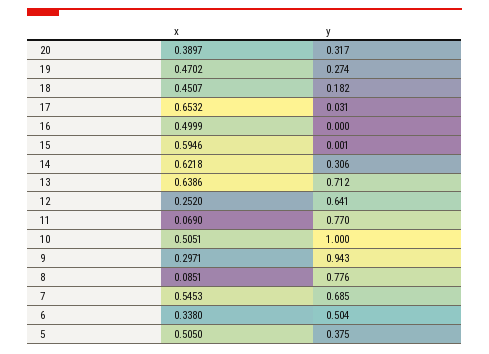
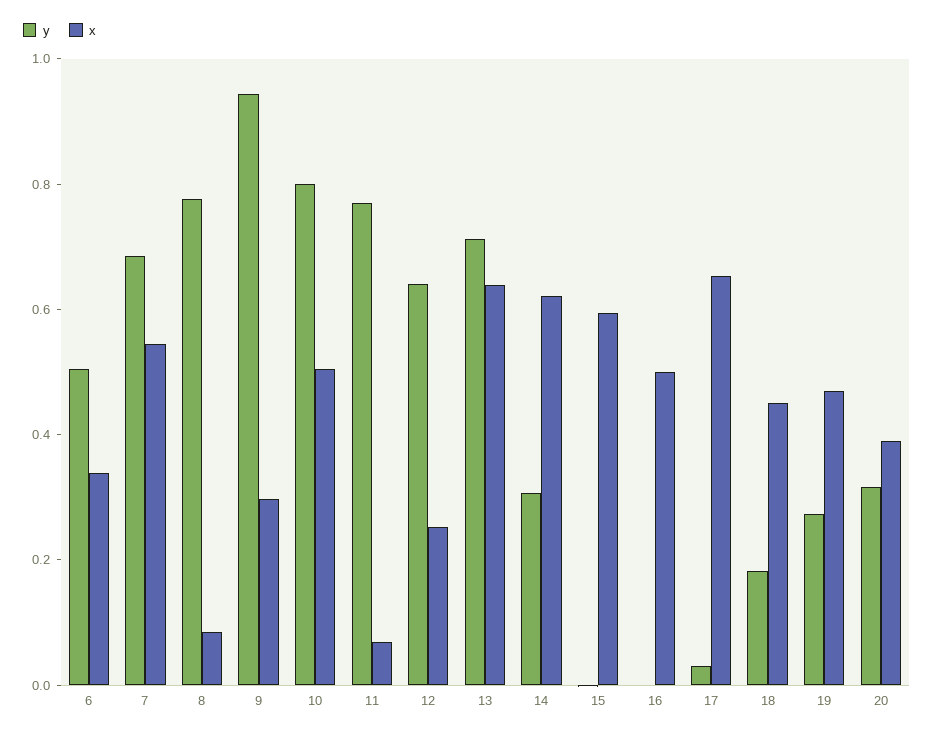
  {
    "x": {
      "20": 0.3897,
      "19": 0.4702,
      "18": 0.4507,
      "17": 0.6532,
      "16": 0.4999,
      "15": 0.5946,
      "14": 0.6218,
      "13": 0.6386,
      "12": 0.252,
      "11": 0.069,
      "10": 0.5051,
      "9": 0.2971,
      "8": 0.0851,
      "7": 0.5453,
-     "6": 0.338,
+     "6": 0.338
-     "5": 0.505
    },
    "y": {
      "20": 0.317,
      "19": 0.274,
      "18": 0.182,
      "17": 0.031,
      "16": 0,
      "15": 0.001,
      "14": 0.306,
      "13": 0.712,
      "12": 0.641,
      "11": 0.77,
-     "10": 1,
+     "10": 0.8,
      "9": 0.943,
      "8": 0.776,
      "7": 0.685,
-     "6": 0.504,
+     "6": 0.504
-     "5": 0.375
    }
  }

